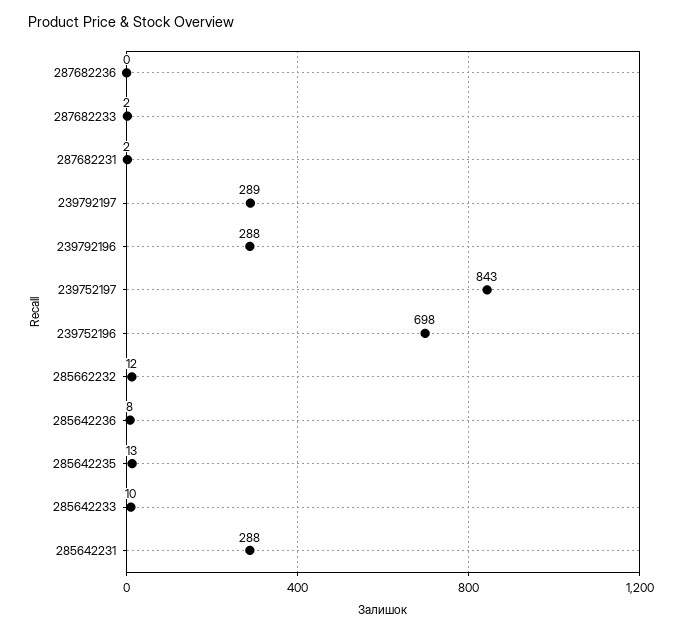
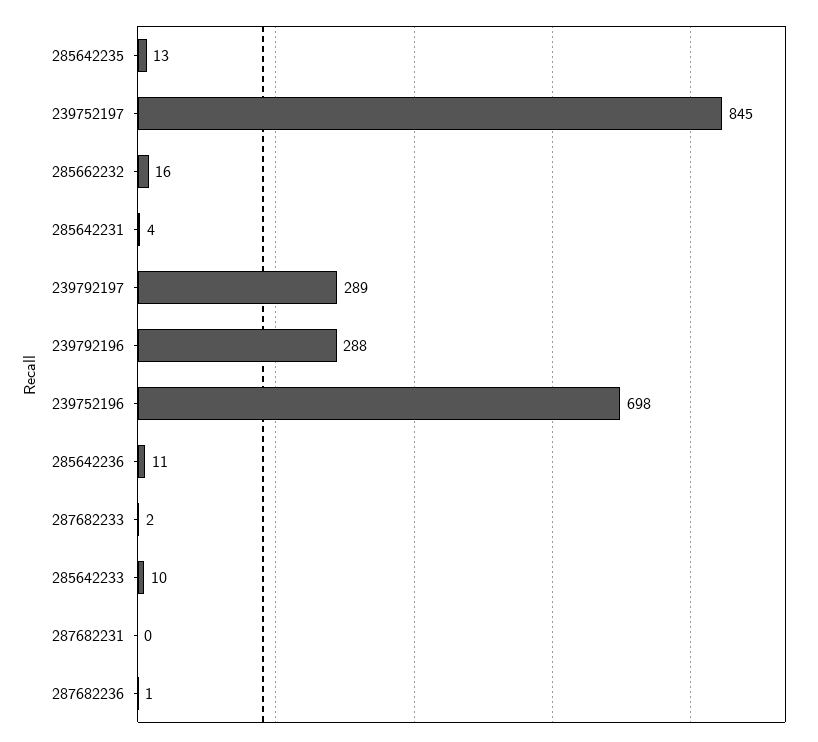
  {
-   "287682236": 0,
+   "287682236": 1,
    "287682233": 2,
-   "287682231": 2,
+   "287682231": 0,
    "239792197": 289,
    "239792196": 288,
-   "239752197": 843,
+   "239752197": 845,
    "239752196": 698,
-   "285662232": 12,
+   "285662232": 16,
-   "285642236": 8,
+   "285642236": 11,
    "285642235": 13,
    "285642233": 10,
-   "285642231": 288
+   "285642231": 4
  }

